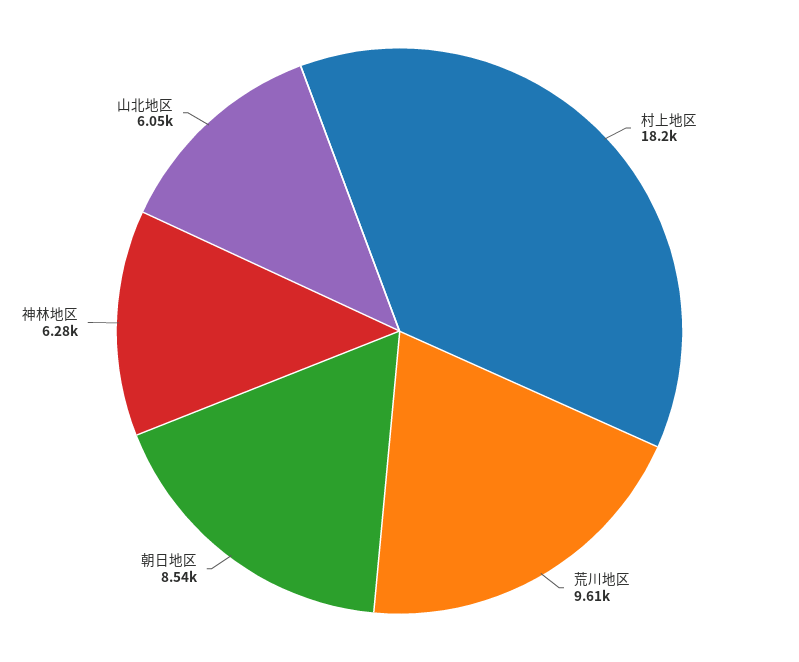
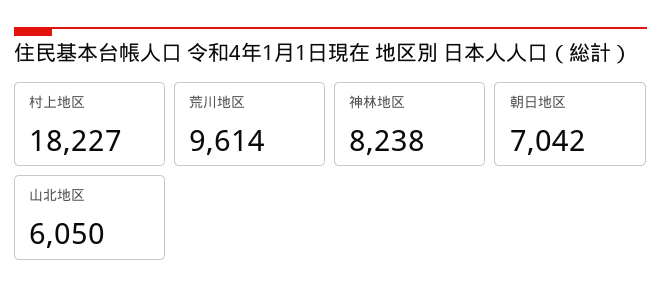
  {
    "村上地区": 18227,
    "荒川地区": 9614,
-   "朝日地区": 8540,
+   "朝日地区": 7042,
-   "神林地区": 6280,
+   "神林地区": 8238,
    "山北地区": 6050
  }

